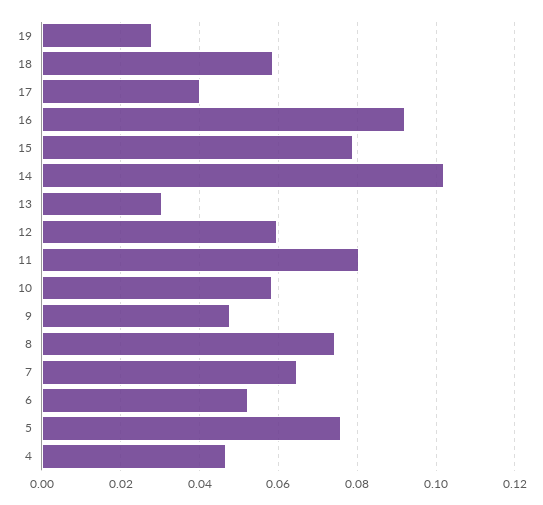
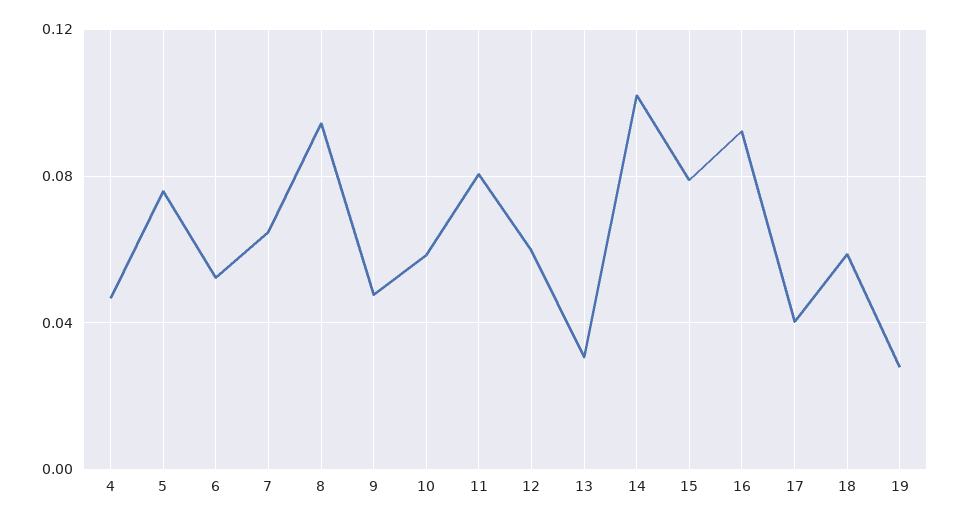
  {
    "19": 0.028,
    "18": 0.058,
    "17": 0.04,
    "16": 0.092,
    "15": 0.078,
    "14": 0.102,
    "13": 0.03,
    "12": 0.06,
    "11": 0.08,
    "10": 0.058,
    "9": 0.048,
-   "8": 0.074,
+   "8": 0.095,
    "7": 0.064,
    "6": 0.052,
    "5": 0.076,
    "4": 0.046
  }

